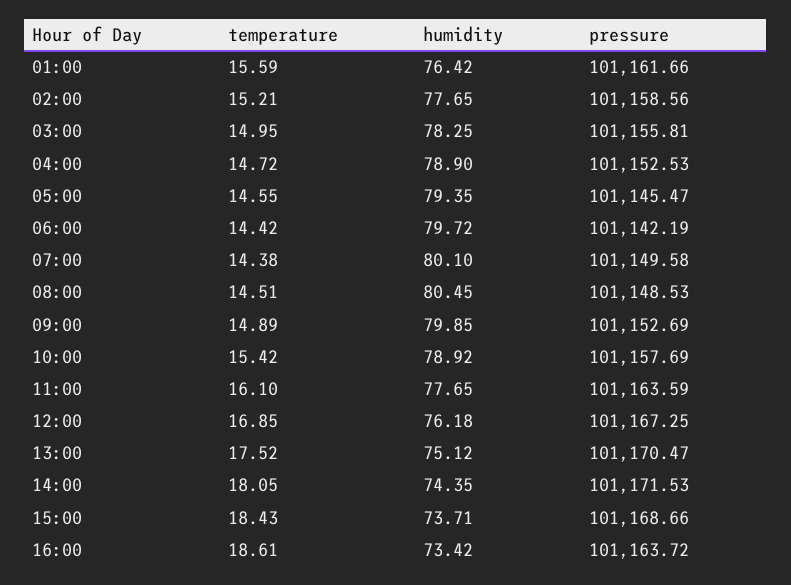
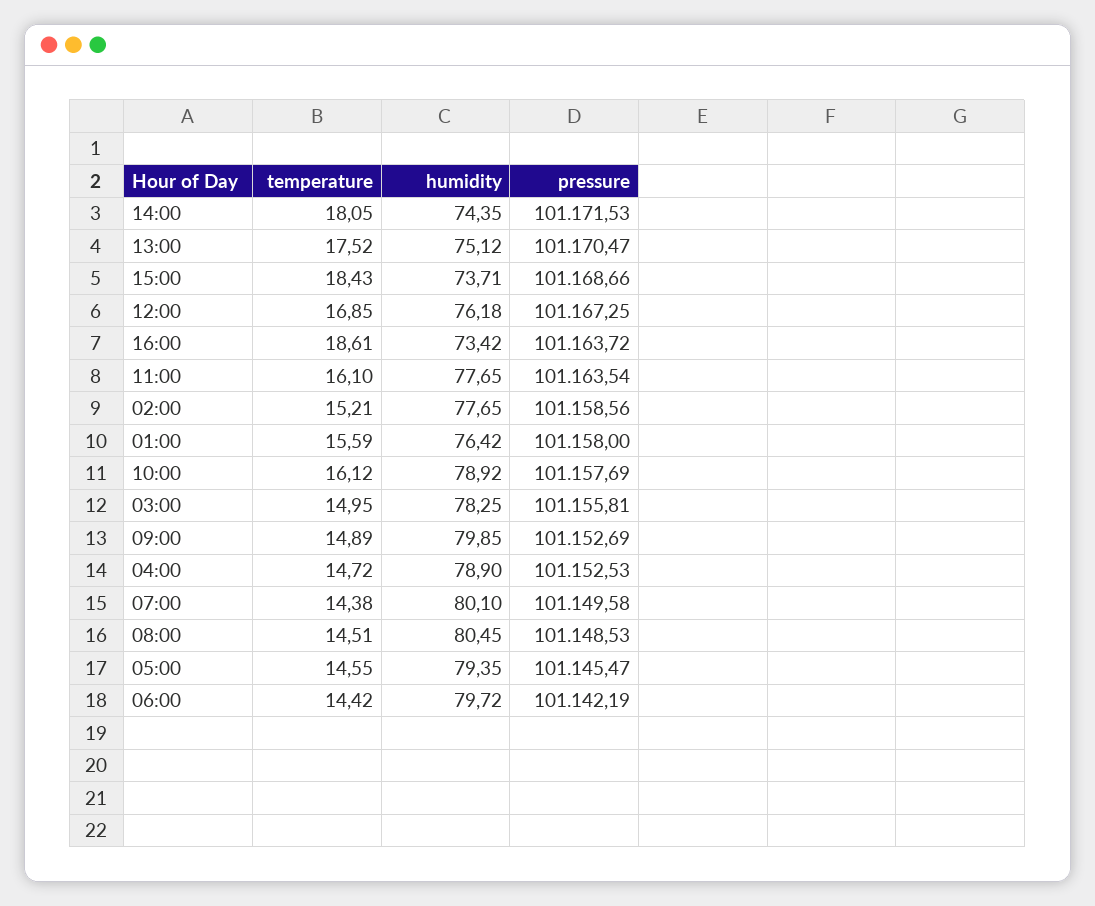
  {
    "temperature": {
      "01:00": 15.59,
      "02:00": 15.21,
      "03:00": 14.95,
      "04:00": 14.72,
      "05:00": 14.55,
      "06:00": 14.42,
      "07:00": 14.38,
      "08:00": 14.51,
      "09:00": 14.89,
-     "10:00": 15.42,
+     "10:00": 16.12,
      "11:00": 16.1,
      "12:00": 16.85,
      "13:00": 17.52,
      "14:00": 18.05,
      "15:00": 18.43,
      "16:00": 18.61
    },
    "humidity": {
      "01:00": 76.42,
      "02:00": 77.65,
      "03:00": 78.25,
      "04:00": 78.9,
      "05:00": 79.35,
      "06:00": 79.72,
      "07:00": 80.1,
      "08:00": 80.45,
      "09:00": 79.85,
      "10:00": 78.92,
      "11:00": 77.65,
      "12:00": 76.18,
      "13:00": 75.12,
      "14:00": 74.35,
      "15:00": 73.71,
      "16:00": 73.42
    },
    "pressure": {
-     "01:00": 101161.66,
+     "01:00": 101158,
      "02:00": 101158.56,
      "03:00": 101155.81,
      "04:00": 101152.53,
      "05:00": 101145.47,
      "06:00": 101142.19,
      "07:00": 101149.58,
      "08:00": 101148.53,
      "09:00": 101152.69,
      "10:00": 101157.69,
-     "11:00": 101163.59,
+     "11:00": 101163.54,
      "12:00": 101167.25,
      "13:00": 101170.47,
      "14:00": 101171.53,
      "15:00": 101168.66,
      "16:00": 101163.72
    }
  }

